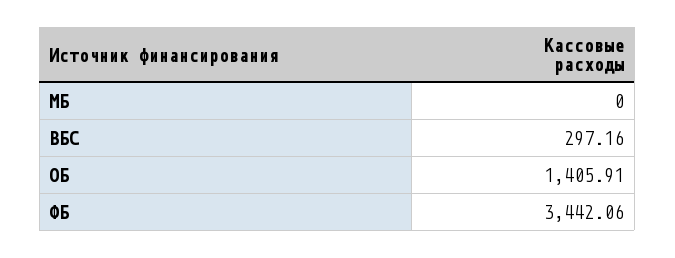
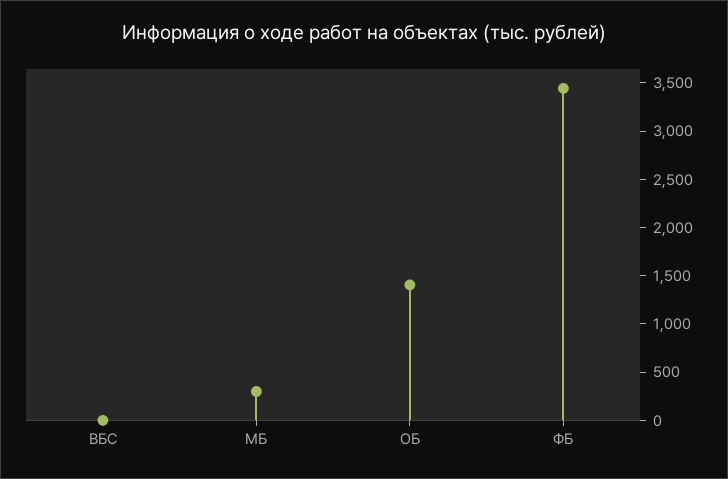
  {
-   "МБ": 0,
+   "МБ": 300,
-   "ВБС": 297.16,
+   "ВБС": 0,
    "ОБ": 1405.91,
    "ФБ": 3442.06
  }

